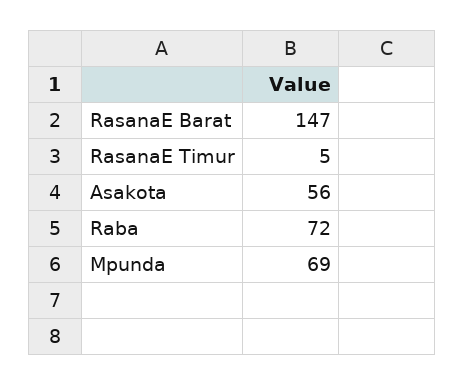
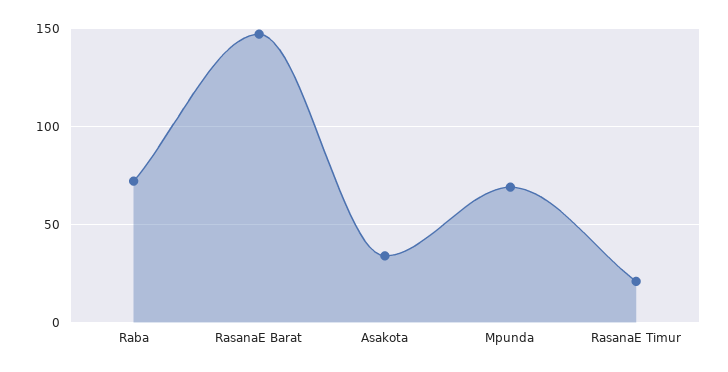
  {
    "RasanaE Barat": 147,
-   "RasanaE Timur": 5,
+   "RasanaE Timur": 20,
-   "Asakota": 56,
+   "Asakota": 35,
    "Raba": 72,
    "Mpunda": 69
  }

